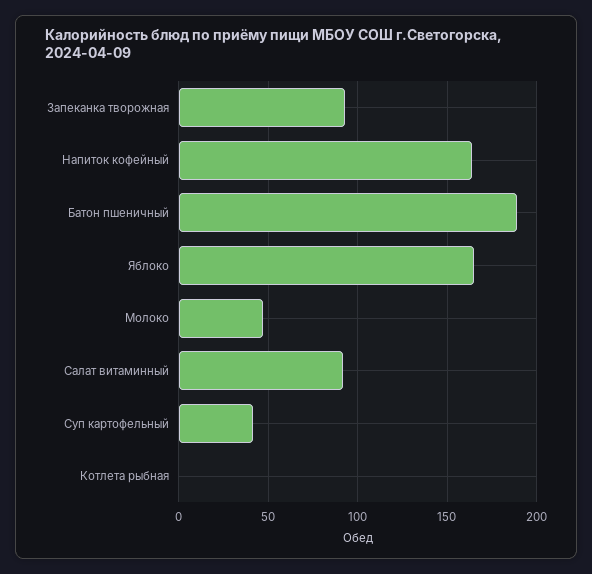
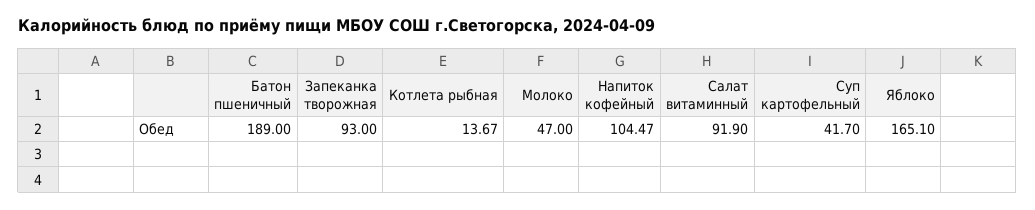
  {
    "Запеканка творожная": 93,
-   "Напиток кофейный": 165,
+   "Напиток кофейный": 104.47,
    "Батон пшеничный": 189,
    "Яблоко": 165.1,
    "Молоко": 47,
    "Салат витаминный": 91.9,
    "Суп картофельный": 41.7,
-   "Котлета рыбная": 0
+   "Котлета рыбная": 13.67
  }

